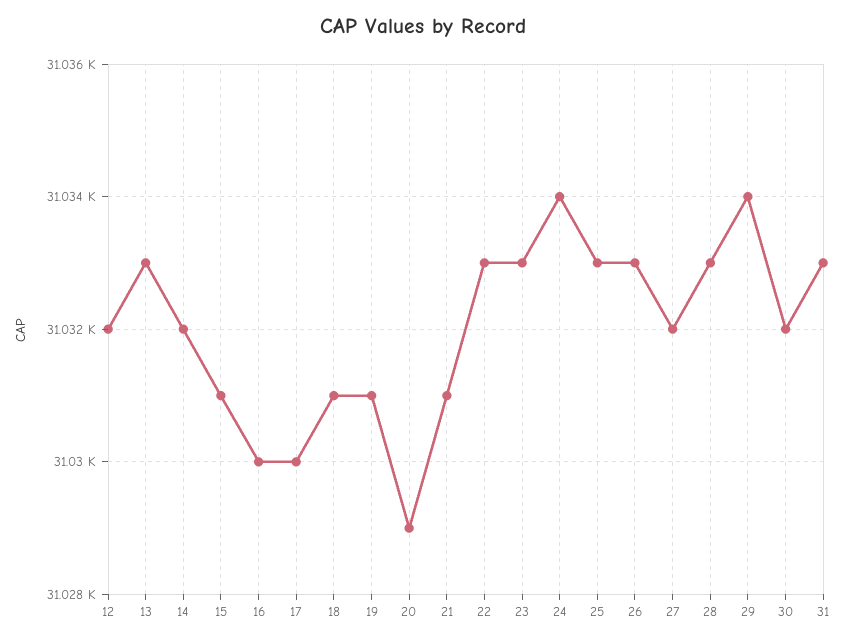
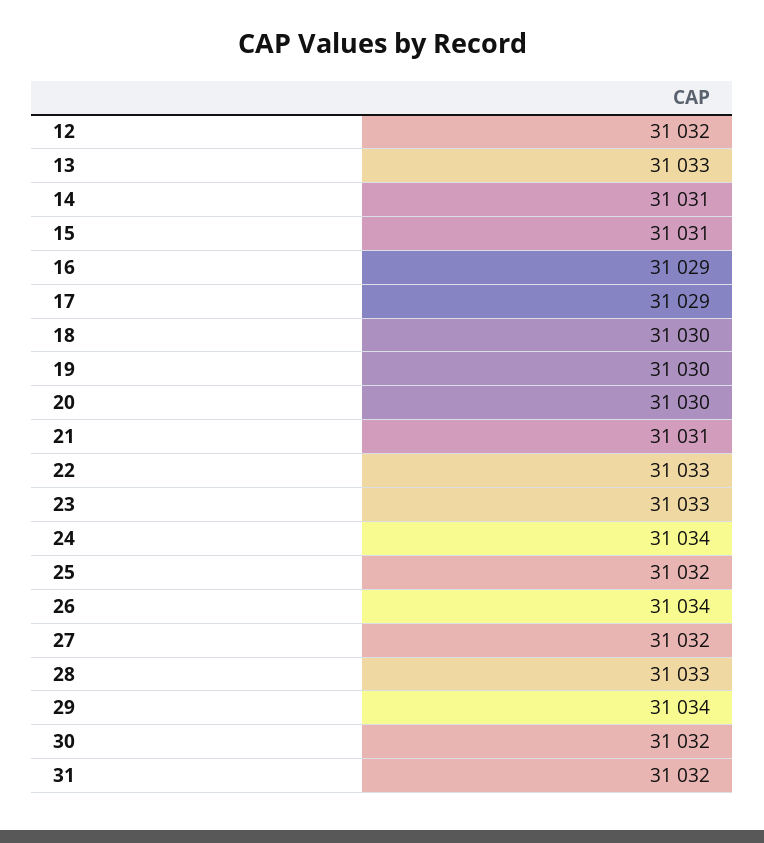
  {
    "12": 31032,
    "13": 31033,
-   "14": 31032,
+   "14": 31031,
    "15": 31031,
-   "16": 31030,
+   "16": 31029,
-   "17": 31030,
+   "17": 31029,
-   "18": 31031,
+   "18": 31030,
-   "19": 31031,
+   "19": 31030,
-   "20": 31029,
+   "20": 31030,
    "21": 31031,
    "22": 31033,
    "23": 31033,
    "24": 31034,
-   "25": 31033,
+   "25": 31032,
-   "26": 31033,
+   "26": 31034,
    "27": 31032,
    "28": 31033,
    "29": 31034,
    "30": 31032,
-   "31": 31033
+   "31": 31032
  }

